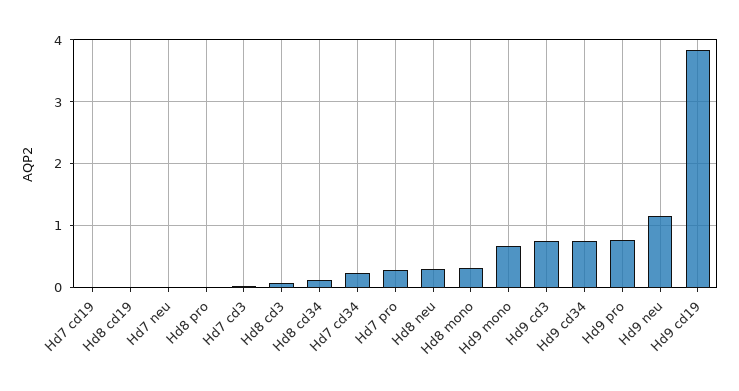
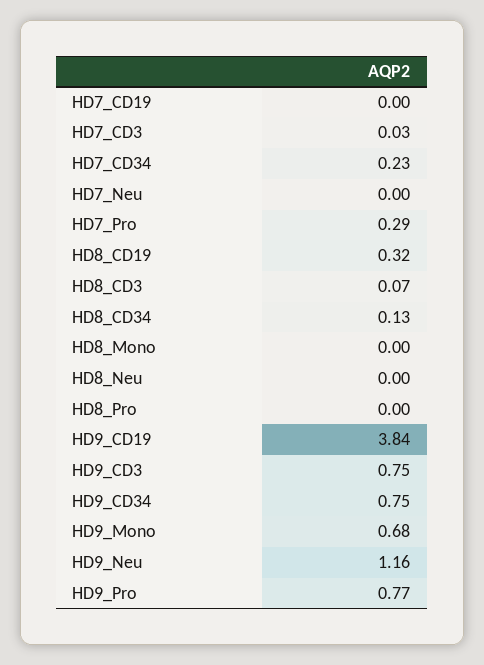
  {
    "Hd7 cd19": 0,
-   "Hd8 cd19": 0,
+   "Hd8 cd19": 0.32,
    "Hd7 neu": 0,
    "Hd8 pro": 0,
    "Hd7 cd3": 0.03,
    "Hd8 cd3": 0.07,
    "Hd8 cd34": 0.13,
    "Hd7 cd34": 0.23,
    "Hd7 pro": 0.29,
-   "Hd8 neu": 0.3,
+   "Hd8 neu": 0,
-   "Hd8 mono": 0.3,
+   "Hd8 mono": 0,
    "Hd9 mono": 0.68,
    "Hd9 cd3": 0.75,
    "Hd9 cd34": 0.75,
    "Hd9 pro": 0.77,
    "Hd9 neu": 1.16,
    "Hd9 cd19": 3.84
  }

